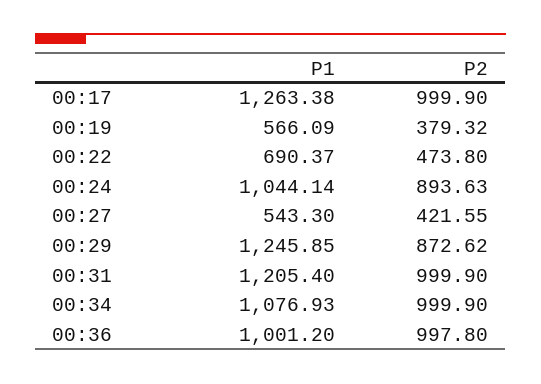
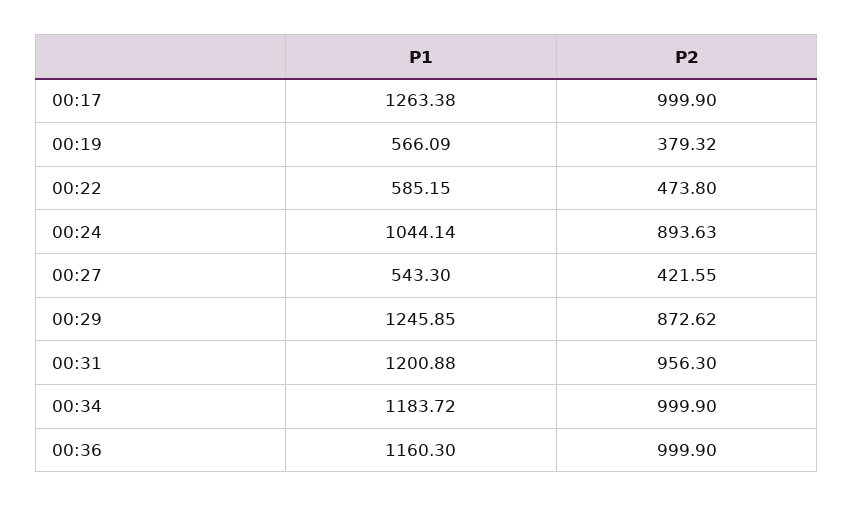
  {
    "P1": {
      "00:17": 1263.38,
      "00:19": 566.09,
-     "00:22": 690.37,
+     "00:22": 585.15,
      "00:24": 1044.14,
      "00:27": 543.3,
      "00:29": 1245.85,
-     "00:31": 1205.4,
+     "00:31": 1200.88,
-     "00:34": 1076.93,
+     "00:34": 1183.72,
-     "00:36": 1001.2
+     "00:36": 1160.3
    },
    "P2": {
      "00:17": 999.9,
      "00:19": 379.32,
      "00:22": 473.8,
      "00:24": 893.63,
      "00:27": 421.55,
      "00:29": 872.62,
-     "00:31": 999.9,
+     "00:31": 956.3,
      "00:34": 999.9,
-     "00:36": 997.8
+     "00:36": 999.9
    }
  }

